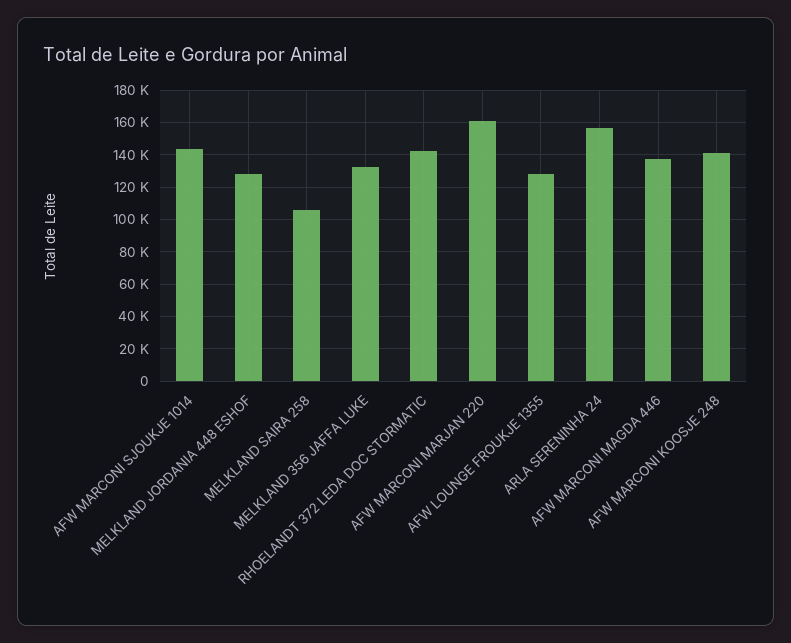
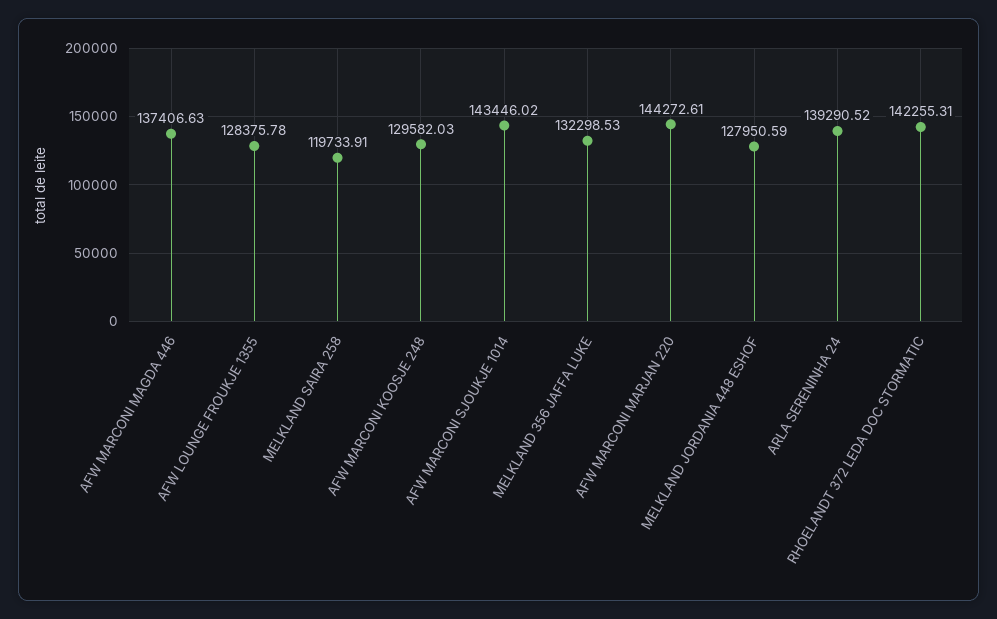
  {
    "AFW MARCONI SJOUKJE 1014": 143446.02,
    "MELKLAND JORDANIA 448 ESHOF": 127950.59,
-   "MELKLAND SAIRA 258": 105000,
+   "MELKLAND SAIRA 258": 119733.91,
    "MELKLAND 356 JAFFA LUKE": 132298.53,
    "RHOELANDT 372 LEDA DOC STORMATIC": 142255.31,
-   "AFW MARCONI MARJAN 220": 160000,
+   "AFW MARCONI MARJAN 220": 144272.61,
    "AFW LOUNGE FROUKJE 1355": 128375.78,
-   "ARLA SERENINHA 24": 155000,
+   "ARLA SERENINHA 24": 139290.52,
    "AFW MARCONI MAGDA 446": 137406.63,
-   "AFW MARCONI KOOSJE 248": 140000
+   "AFW MARCONI KOOSJE 248": 129582.03
  }

